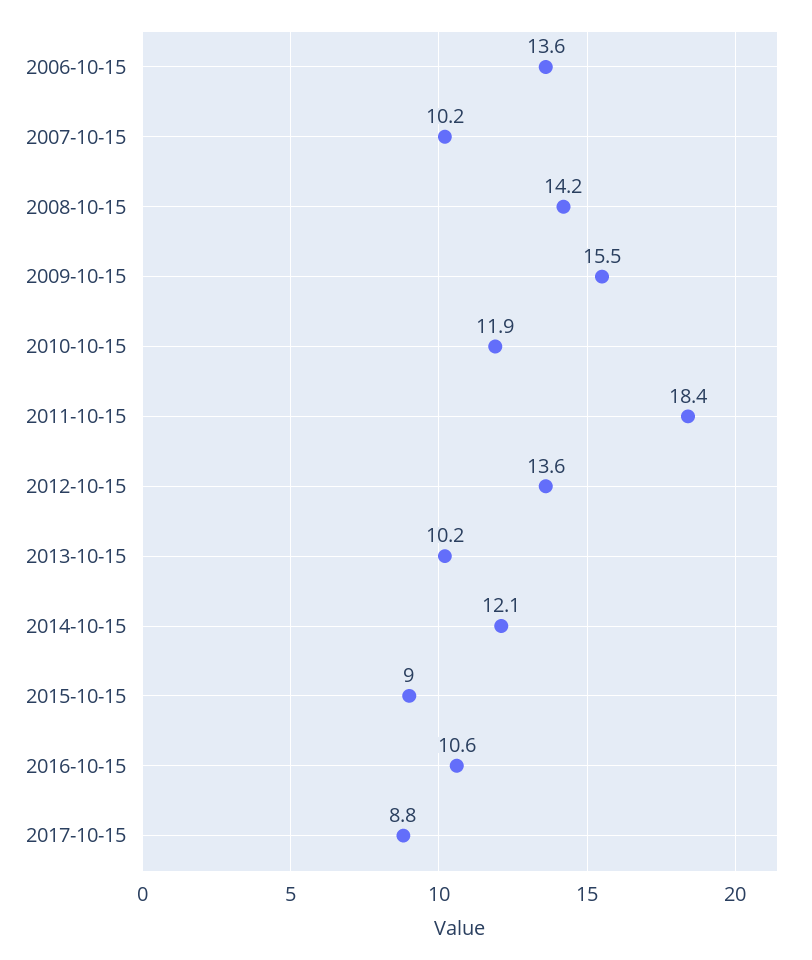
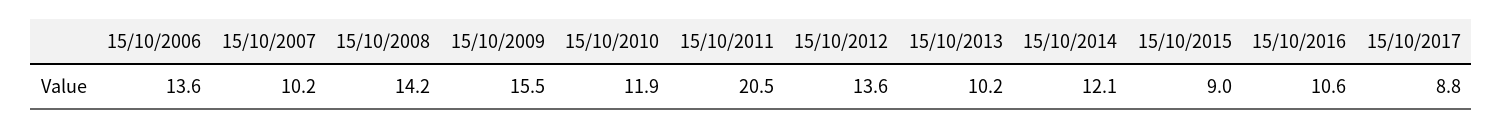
  {
    "2006-10-15": 13.6,
    "2007-10-15": 10.2,
    "2008-10-15": 14.2,
    "2009-10-15": 15.5,
    "2010-10-15": 11.9,
-   "2011-10-15": 18.4,
+   "2011-10-15": 20.5,
    "2012-10-15": 13.6,
    "2013-10-15": 10.2,
    "2014-10-15": 12.1,
    "2015-10-15": 9,
    "2016-10-15": 10.6,
    "2017-10-15": 8.8
  }

